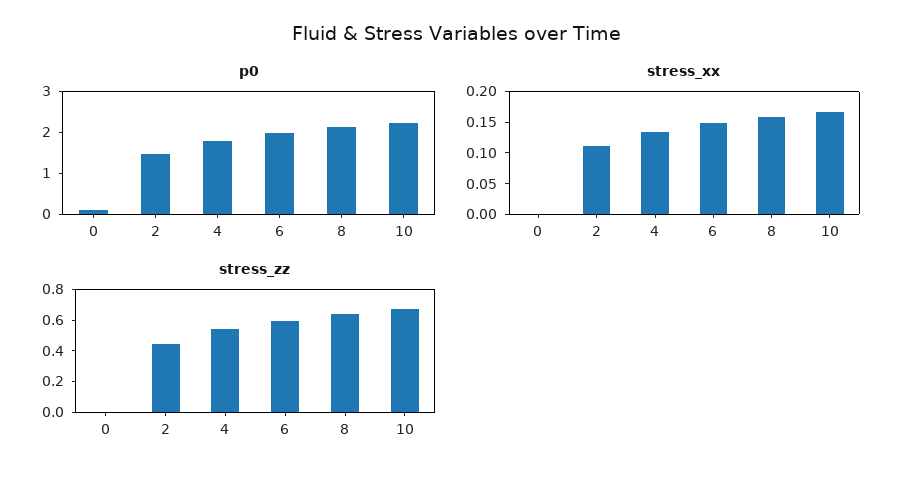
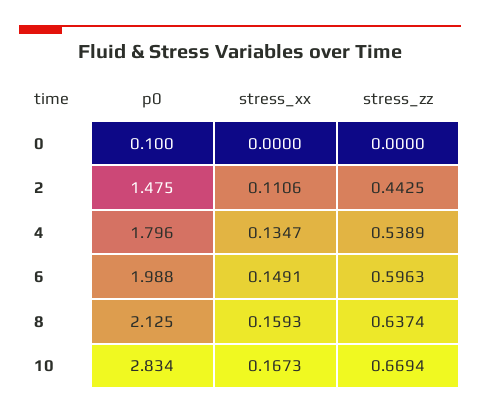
  {
    "p0": {
      "0": 0.1,
      "2": 1.475,
      "4": 1.796,
      "6": 1.988,
      "8": 2.125,
-     "10": 2.2
+     "10": 2.834
    },
    "stress_xx": {
      "0": 0,
      "2": 0.1106,
      "4": 0.1347,
      "6": 0.1491,
      "8": 0.1593,
      "10": 0.1673
    },
    "stress_zz": {
      "0": 0,
      "2": 0.4425,
      "4": 0.5389,
      "6": 0.5963,
      "8": 0.6374,
      "10": 0.6694
    }
  }

